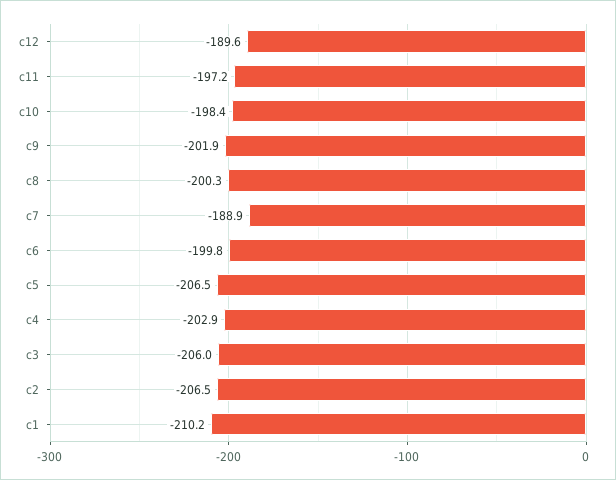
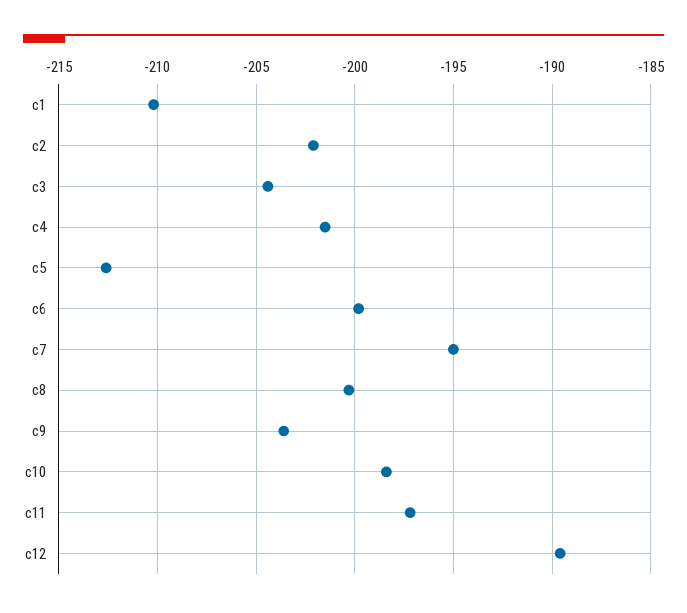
  {
    "c12": -189.6,
    "c11": -197.2,
    "c10": -198.4,
-   "c9": -201.9,
+   "c9": -203.5,
    "c8": -200.3,
-   "c7": -188.9,
+   "c7": -195,
    "c6": -199.8,
-   "c5": -206.5,
+   "c5": -212.5,
-   "c4": -202.9,
+   "c4": -201.5,
-   "c3": -206,
+   "c3": -204.5,
-   "c2": -206.5,
+   "c2": -202,
    "c1": -210.2
  }

